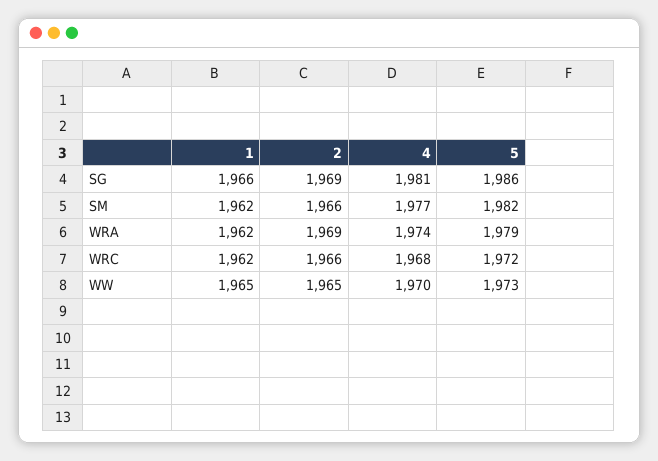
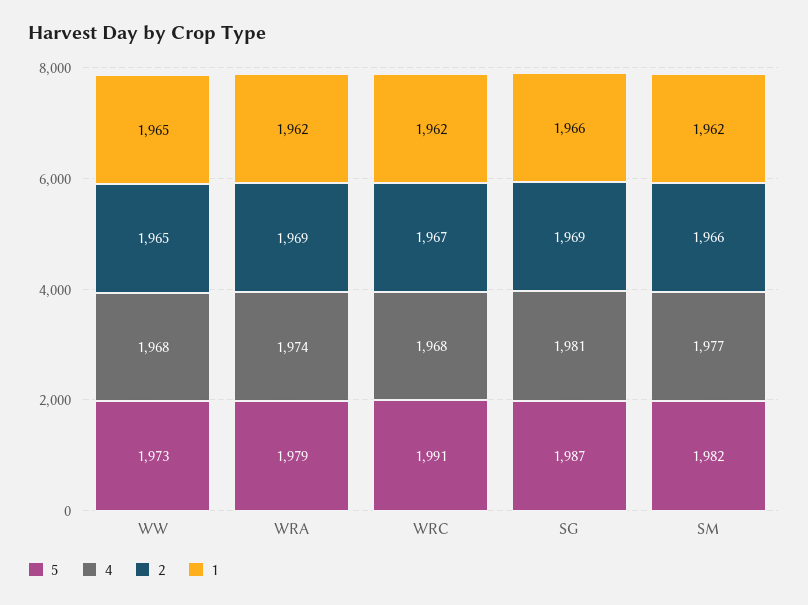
  {
    "1": {
      "SG": 1966,
      "SM": 1962,
      "WRA": 1962,
      "WRC": 1962,
      "WW": 1965
    },
    "2": {
      "SG": 1969,
      "SM": 1966,
      "WRA": 1969,
-     "WRC": 1966,
+     "WRC": 1967,
      "WW": 1965
    },
    "4": {
      "SG": 1981,
      "SM": 1977,
      "WRA": 1974,
      "WRC": 1968,
-     "WW": 1970
+     "WW": 1968
    },
    "5": {
-     "SG": 1986,
+     "SG": 1987,
      "SM": 1982,
      "WRA": 1979,
-     "WRC": 1972,
+     "WRC": 1991,
      "WW": 1973
    }
  }

